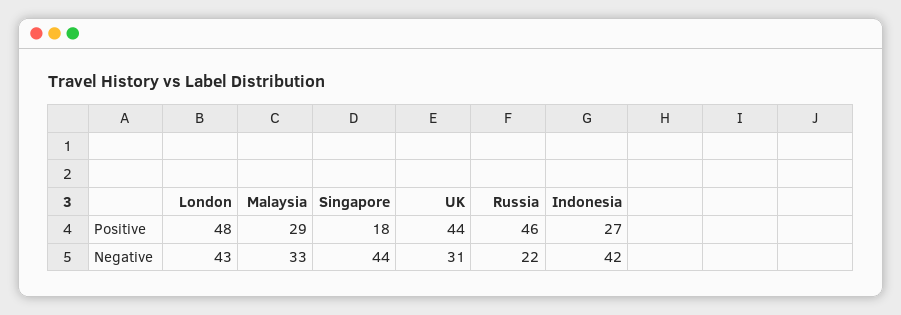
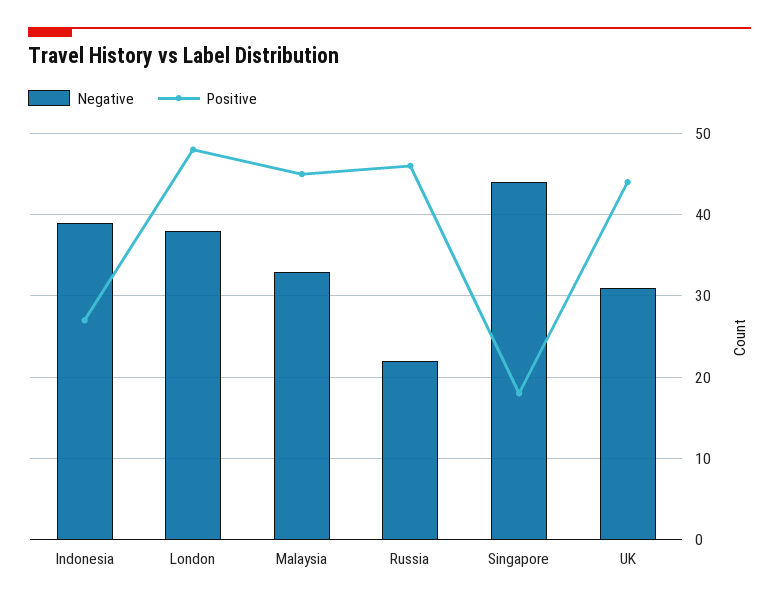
  {
    "Positive": {
      "London": 48,
-     "Malaysia": 29,
+     "Malaysia": 45,
      "Singapore": 18,
      "UK": 44,
      "Russia": 46,
      "Indonesia": 27
    },
    "Negative": {
-     "London": 43,
+     "London": 38,
      "Malaysia": 33,
      "Singapore": 44,
      "UK": 31,
      "Russia": 22,
-     "Indonesia": 42
+     "Indonesia": 39
    }
  }

